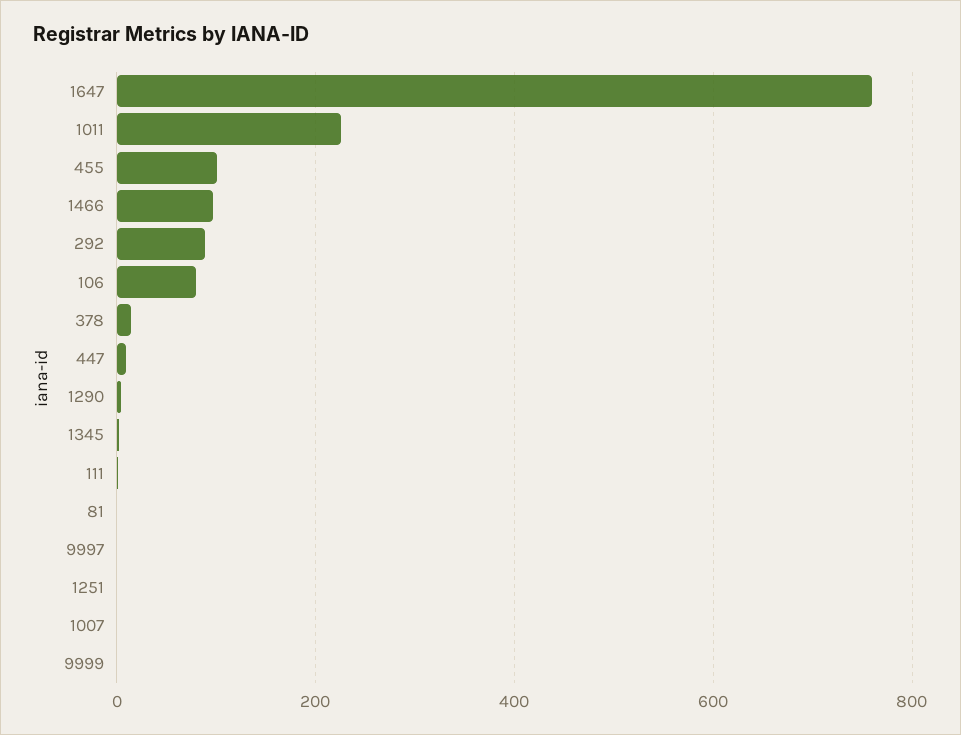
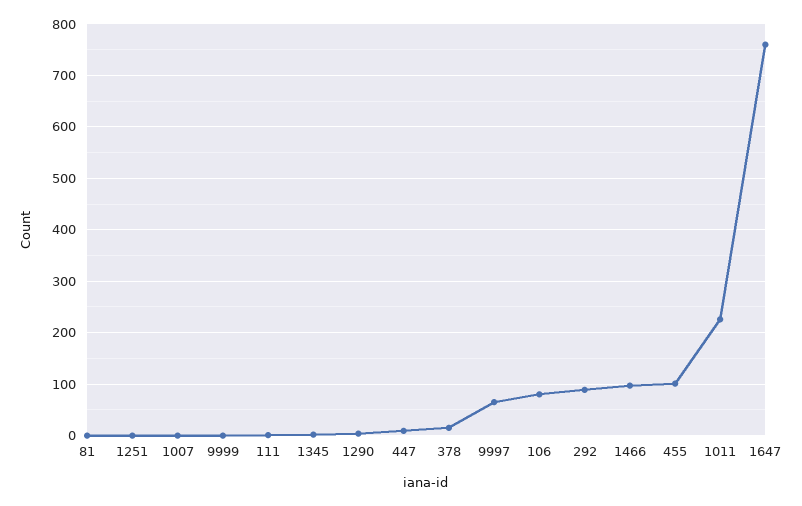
  {
    "1647": 760,
    "1011": 220,
    "455": 100,
    "1466": 100,
    "292": 80,
    "106": 80,
    "378": 20,
    "447": 0,
    "1290": 0,
    "1345": 0,
    "111": 0,
    "81": 0,
-   "9997": 0,
+   "9997": 60,
    "1251": 0,
    "1007": 0,
    "9999": 0
  }

